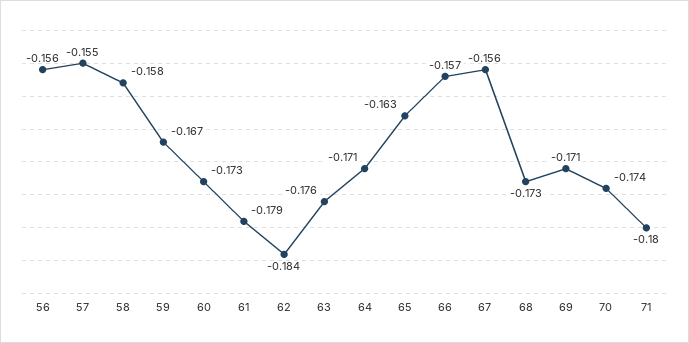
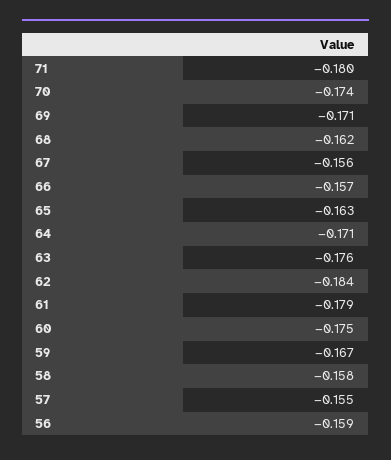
  {
-   "56": -0.156,
+   "56": -0.159,
    "57": -0.155,
    "58": -0.158,
    "59": -0.167,
-   "60": -0.173,
+   "60": -0.175,
    "61": -0.179,
    "62": -0.184,
    "63": -0.176,
    "64": -0.171,
    "65": -0.163,
    "66": -0.157,
    "67": -0.156,
-   "68": -0.173,
+   "68": -0.162,
    "69": -0.171,
    "70": -0.174,
    "71": -0.18
  }

